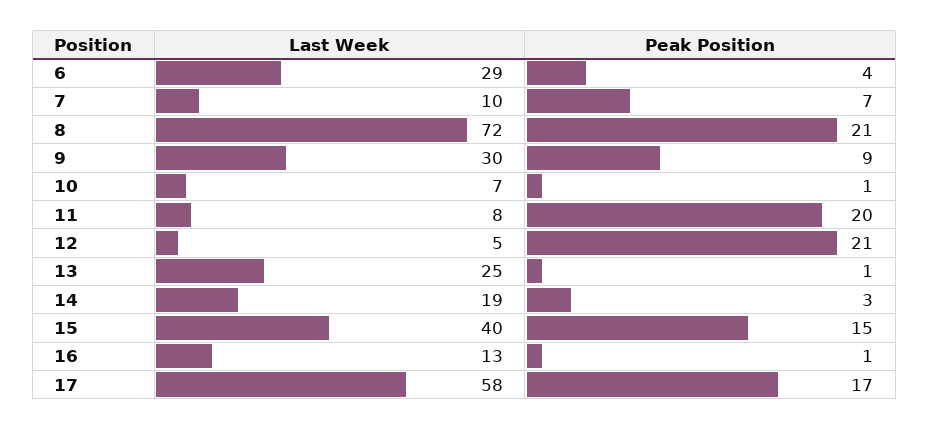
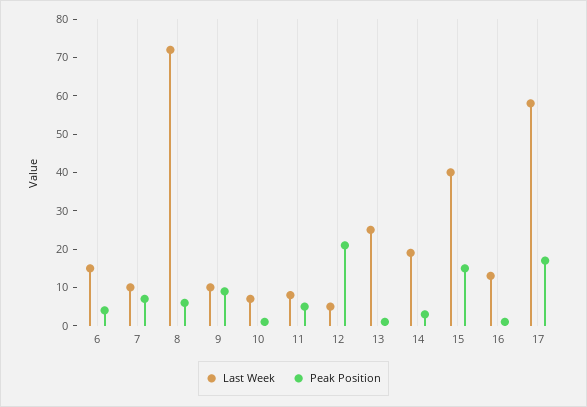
  {
    "Last Week": {
-     "6": 29,
+     "6": 15,
      "7": 10,
      "8": 72,
-     "9": 30,
+     "9": 10,
      "10": 7,
      "11": 8,
      "12": 5,
      "13": 25,
      "14": 19,
      "15": 40,
      "16": 13,
      "17": 58
    },
    "Peak Position": {
      "6": 4,
      "7": 7,
-     "8": 21,
+     "8": 5,
      "9": 9,
      "10": 1,
-     "11": 20,
+     "11": 5,
      "12": 21,
      "13": 1,
      "14": 3,
      "15": 15,
      "16": 1,
      "17": 17
    }
  }

